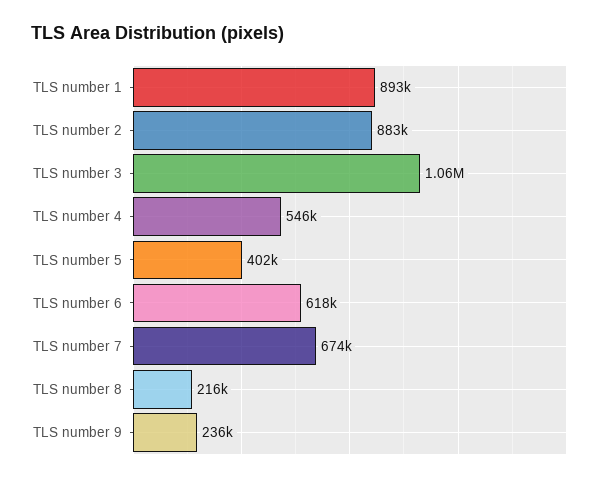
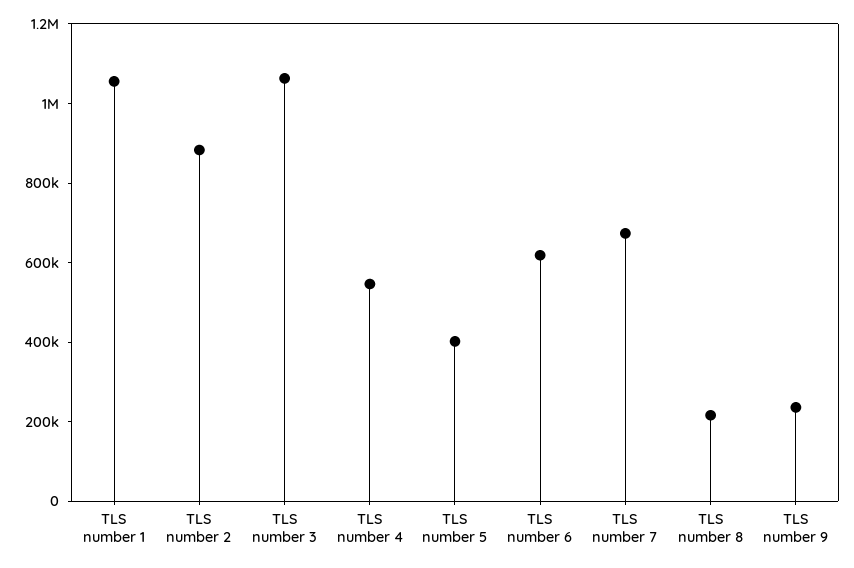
  {
-   "TLS number 1": 893000,
+   "TLS number 1": 1050000,
    "TLS number 2": 883000,
    "TLS number 3": 1060000,
    "TLS number 4": 546000,
    "TLS number 5": 402000,
    "TLS number 6": 618000,
    "TLS number 7": 674000,
    "TLS number 8": 216000,
    "TLS number 9": 236000
  }

